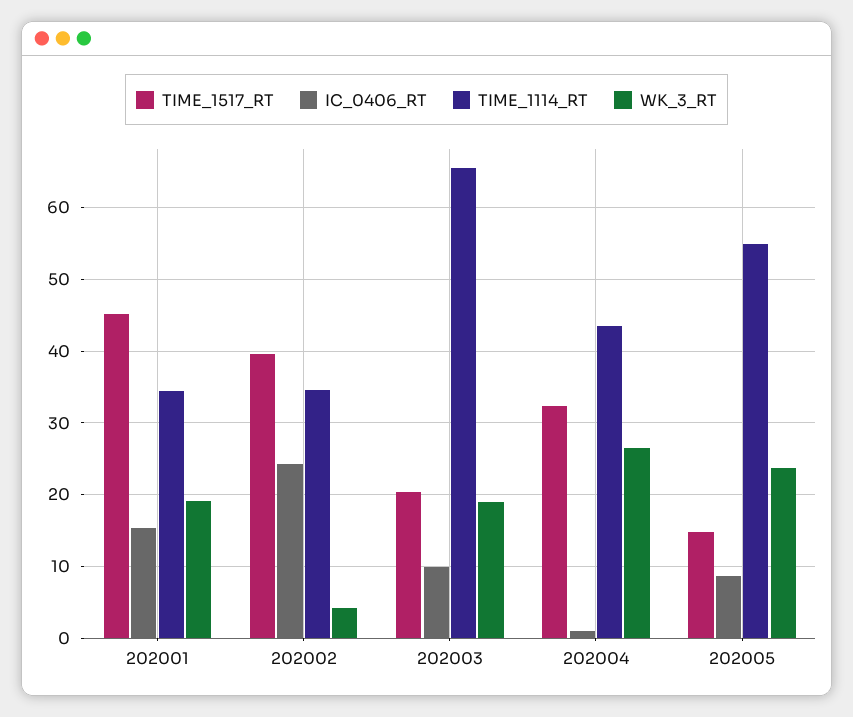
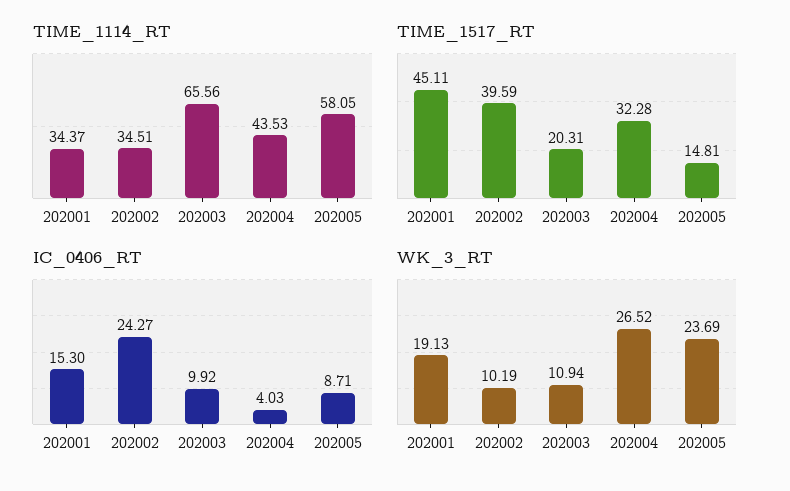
  {
    "TIME_1517_RT": {
      "202001": 45.11,
      "202002": 39.59,
      "202003": 20.31,
      "202004": 32.28,
      "202005": 14.81
    },
    "IC_0406_RT": {
      "202001": 15.3,
      "202002": 24.27,
      "202003": 9.92,
-     "202004": 1,
+     "202004": 4.03,
      "202005": 8.71
    },
    "TIME_1114_RT": {
      "202001": 34.37,
      "202002": 34.51,
      "202003": 65.56,
      "202004": 43.53,
-     "202005": 55
+     "202005": 58.05
    },
    "WK_3_RT": {
      "202001": 19.13,
-     "202002": 4,
+     "202002": 10.19,
-     "202003": 19,
+     "202003": 10.94,
      "202004": 26.52,
      "202005": 23.69
    }
  }

